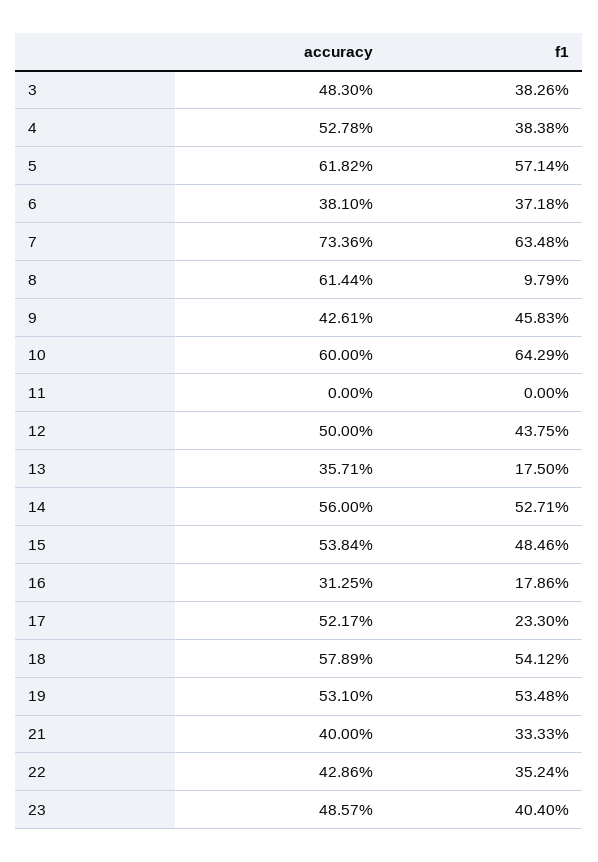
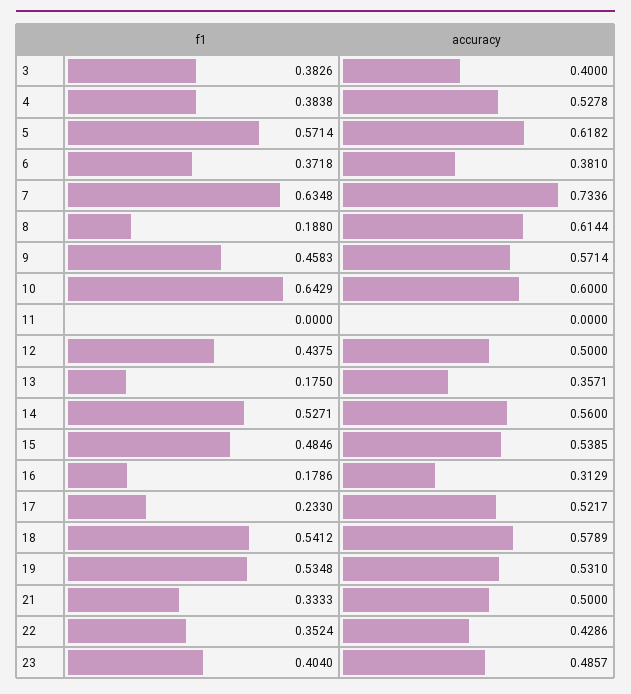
  {
    "accuracy": {
-     "3": 0.483,
+     "3": 0.4,
      "4": 0.5278,
      "5": 0.6182,
      "6": 0.381,
      "7": 0.7336,
      "8": 0.6144,
-     "9": 0.4261,
+     "9": 0.5714,
      "10": 0.6,
      "11": 0,
      "12": 0.5,
      "13": 0.3571,
      "14": 0.56,
-     "15": 0.5384,
+     "15": 0.5385,
-     "16": 0.3125,
+     "16": 0.3129,
      "17": 0.5217,
      "18": 0.5789,
      "19": 0.531,
-     "21": 0.4,
+     "21": 0.5,
      "22": 0.4286,
      "23": 0.4857
    },
    "f1": {
      "3": 0.3826,
      "4": 0.3838,
      "5": 0.5714,
      "6": 0.3718,
      "7": 0.6348,
-     "8": 0.0979,
+     "8": 0.188,
      "9": 0.4583,
      "10": 0.6429,
      "11": 0,
      "12": 0.4375,
      "13": 0.175,
      "14": 0.5271,
      "15": 0.4846,
      "16": 0.1786,
      "17": 0.233,
      "18": 0.5412,
      "19": 0.5348,
      "21": 0.3333,
      "22": 0.3524,
      "23": 0.404
    }
  }

